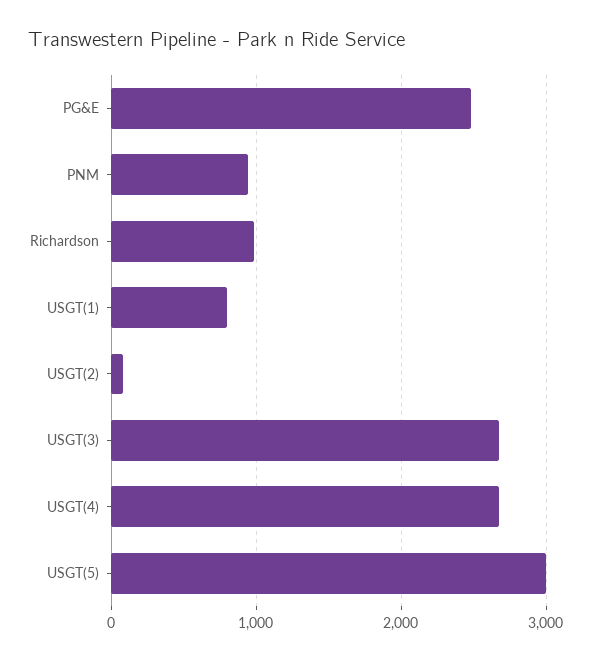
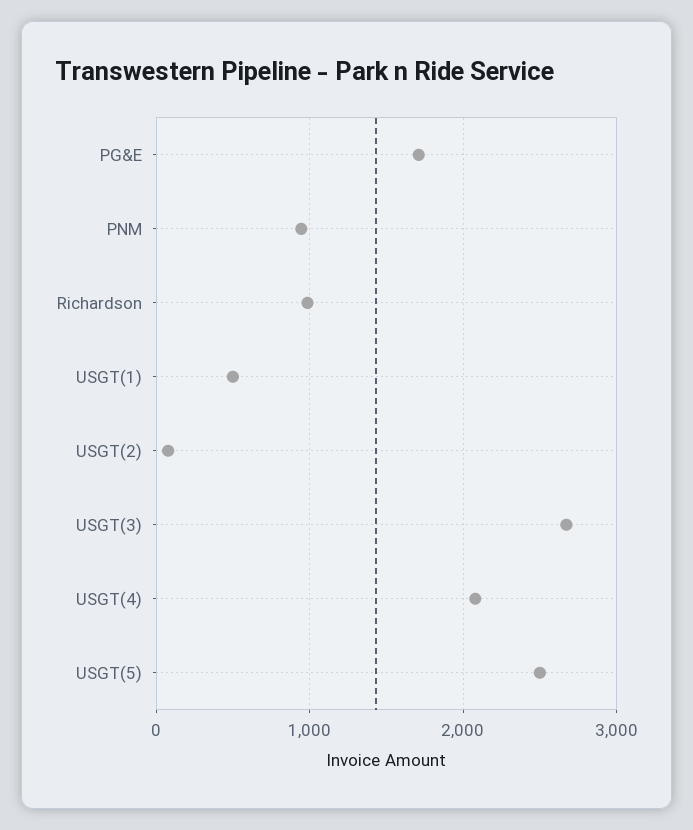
  {
-   "PG&E": 2500,
+   "PG&E": 1700,
    "PNM": 900,
    "Richardson": 1000,
-   "USGT(1)": 800,
+   "USGT(1)": 500,
    "USGT(2)": 100,
    "USGT(3)": 2700,
-   "USGT(4)": 2700,
+   "USGT(4)": 2100,
-   "USGT(5)": 3000
+   "USGT(5)": 2500
  }

